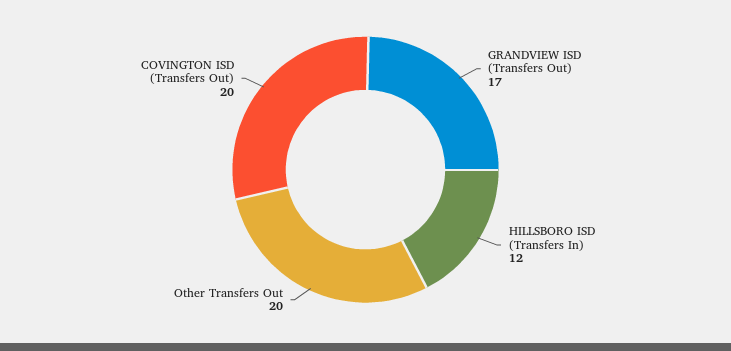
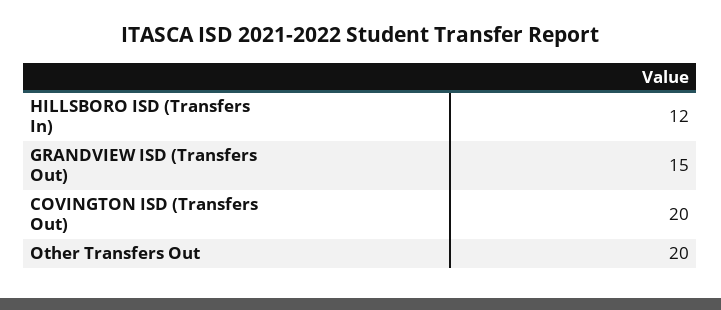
  {
-   "GRANDVIEW ISD (Transfers Out)": 17,
+   "GRANDVIEW ISD (Transfers Out)": 15,
    "HILLSBORO ISD (Transfers In)": 12,
    "Other Transfers Out": 20,
    "COVINGTON ISD (Transfers Out)": 20
  }

